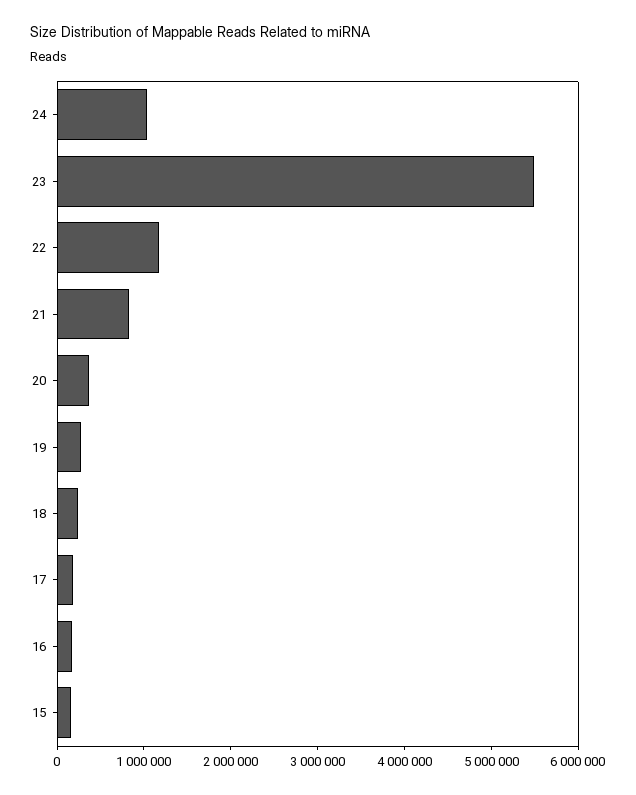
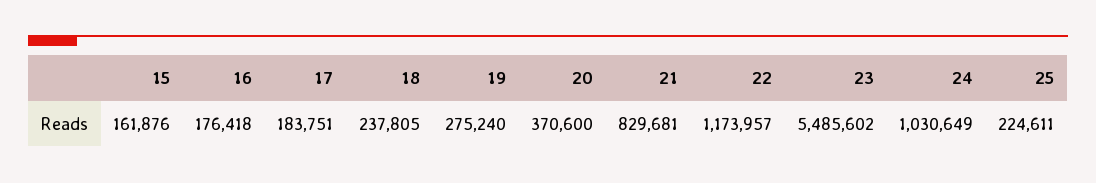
  {
    "24": 1030649,
    "23": 5485602,
    "22": 1173957,
    "21": 829681,
    "20": 370600,
    "19": 275240,
    "18": 237805,
    "17": 183751,
    "16": 176418,
-   "15": 161876
+   "15": 161876,
+   "25": 224611
  }

